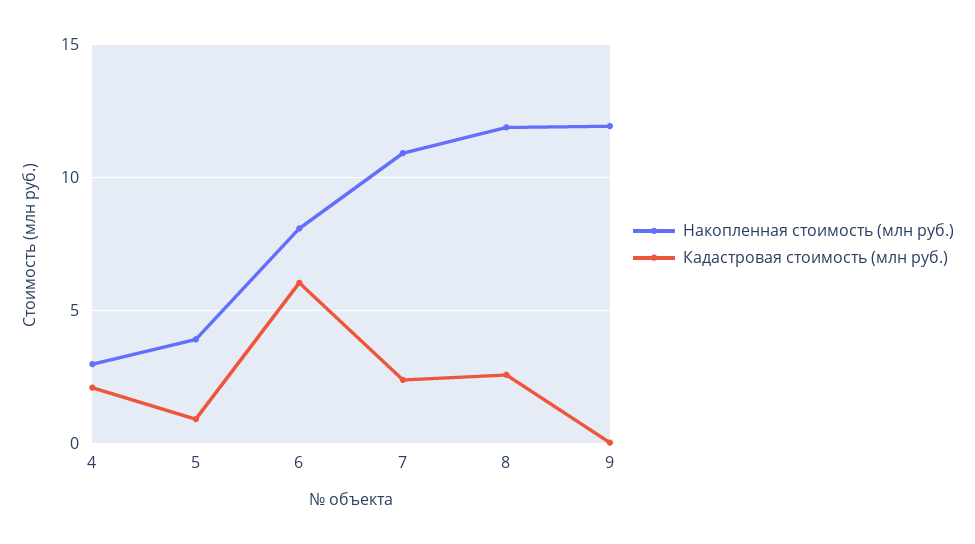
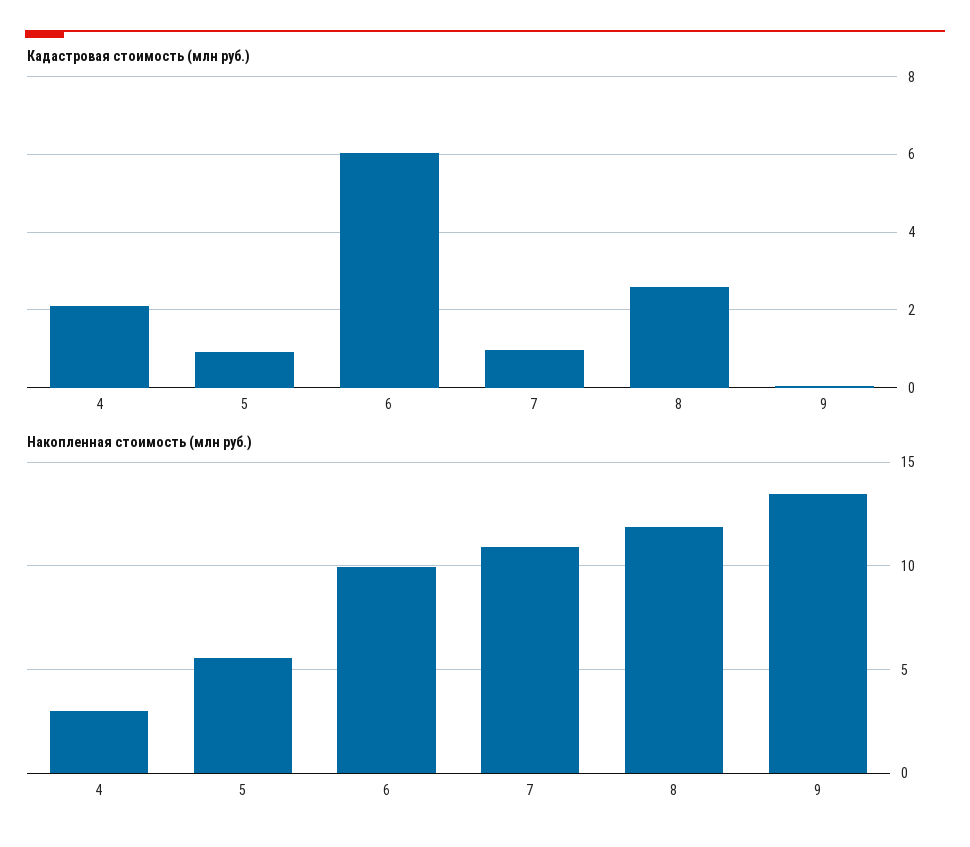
  {
    "Накопленная стоимость (млн руб.)": {
      "4": 3,
-     "5": 4,
+     "5": 5.5,
-     "6": 8,
+     "6": 10,
      "7": 11,
      "8": 12,
-     "9": 12
+     "9": 13.5
    },
    "Кадастровая стоимость (млн руб.)": {
      "4": 2.2,
      "5": 1,
      "6": 6,
-     "7": 2.5,
+     "7": 1,
      "8": 2.6,
      "9": 0
    }
  }

